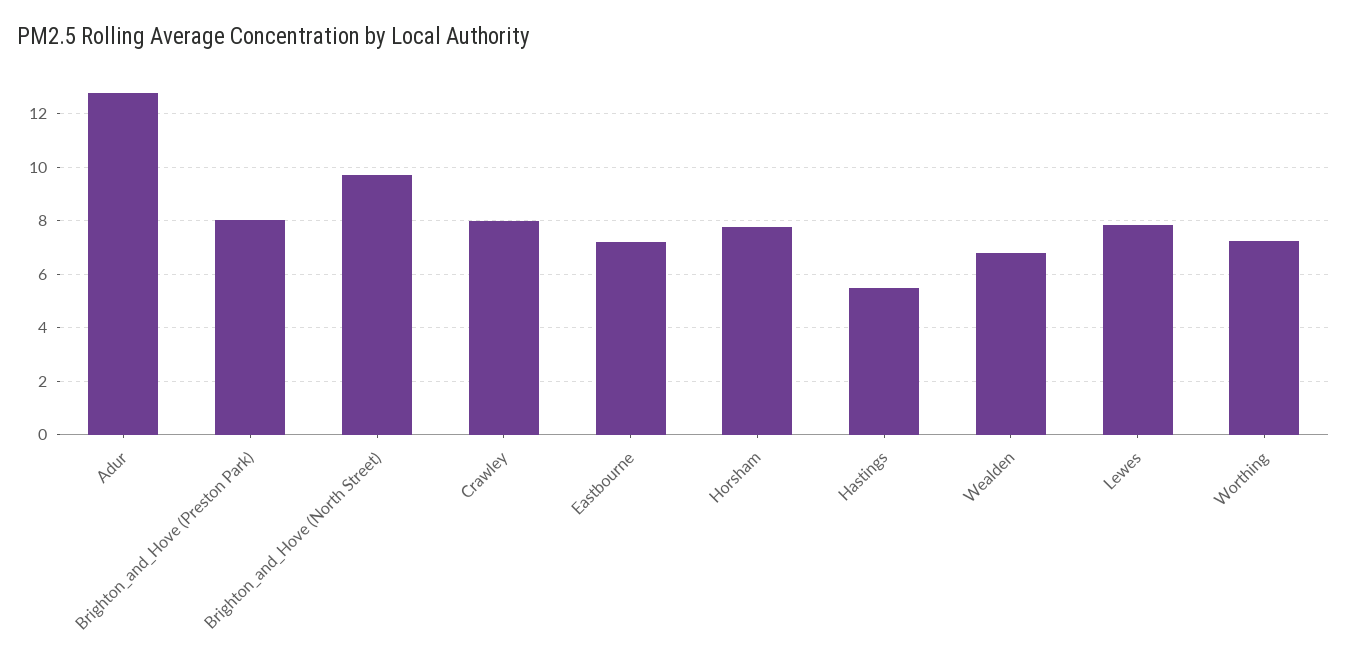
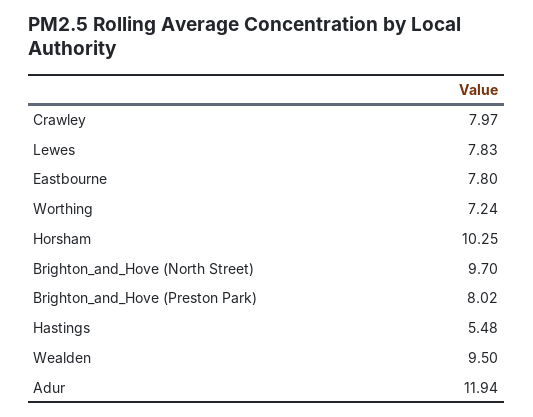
  {
-   "Adur": 12.75,
+   "Adur": 11.94,
    "Brighton_and_Hove (Preston Park)": 8.02,
    "Brighton_and_Hove (North Street)": 9.7,
    "Crawley": 7.97,
-   "Eastbourne": 7.25,
+   "Eastbourne": 7.8,
-   "Horsham": 7.75,
+   "Horsham": 10.25,
    "Hastings": 5.48,
-   "Wealden": 6.75,
+   "Wealden": 9.5,
    "Lewes": 7.83,
    "Worthing": 7.24
  }

